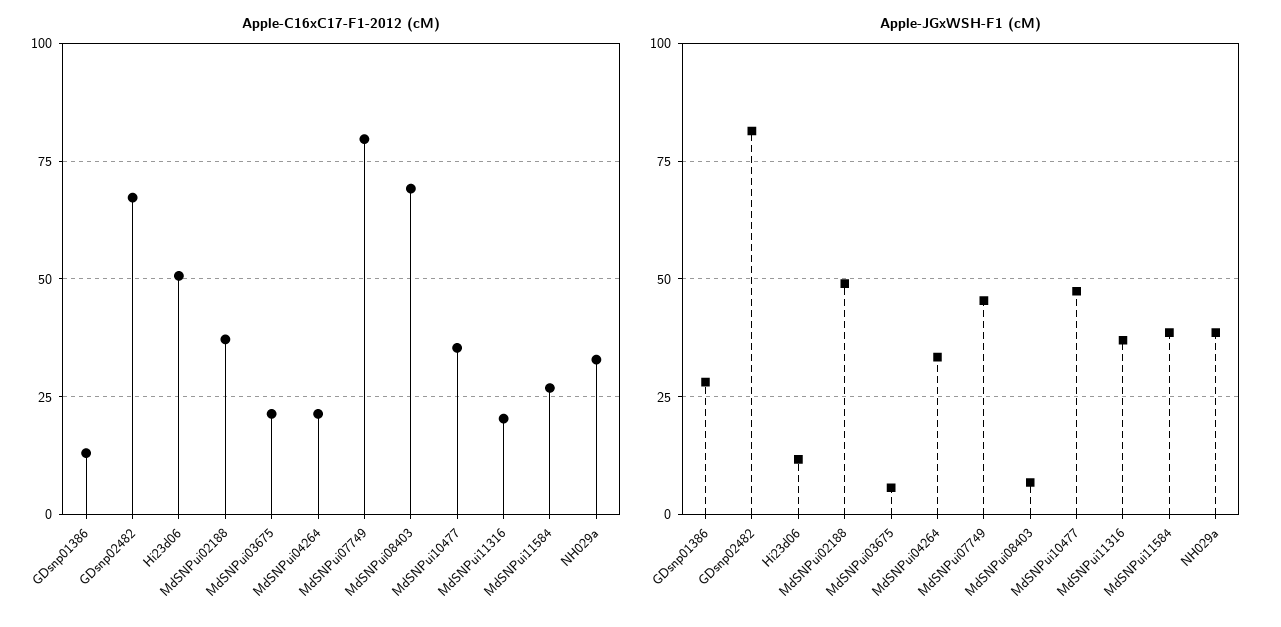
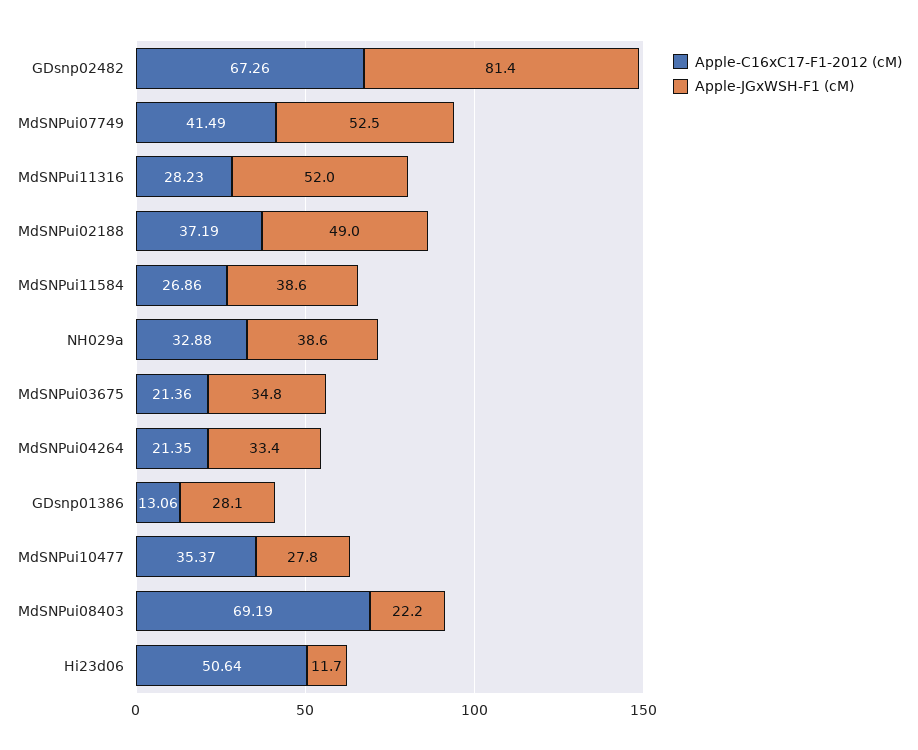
  {
    "Apple-C16xC17-F1-2012 (cM)": {
      "GDsnp01386": 13.06,
      "GDsnp02482": 67.26,
      "Hi23d06": 50.64,
      "MdSNPui02188": 37.19,
      "MdSNPui03675": 21.36,
      "MdSNPui04264": 21.35,
-     "MdSNPui07749": 80,
+     "MdSNPui07749": 41.49,
      "MdSNPui08403": 69.19,
      "MdSNPui10477": 35.37,
-     "MdSNPui11316": 20,
+     "MdSNPui11316": 28.23,
      "MdSNPui11584": 26.86,
      "NH029a": 32.88
    },
    "Apple-JGxWSH-F1 (cM)": {
      "GDsnp01386": 28.1,
      "GDsnp02482": 81.4,
      "Hi23d06": 11.7,
      "MdSNPui02188": 49,
-     "MdSNPui03675": 5,
+     "MdSNPui03675": 34.8,
      "MdSNPui04264": 33.4,
-     "MdSNPui07749": 45,
+     "MdSNPui07749": 52.5,
-     "MdSNPui08403": 7.5,
+     "MdSNPui08403": 22.2,
-     "MdSNPui10477": 47.5,
+     "MdSNPui10477": 27.8,
-     "MdSNPui11316": 37.5,
+     "MdSNPui11316": 52,
      "MdSNPui11584": 38.6,
      "NH029a": 38.6
    }
  }

